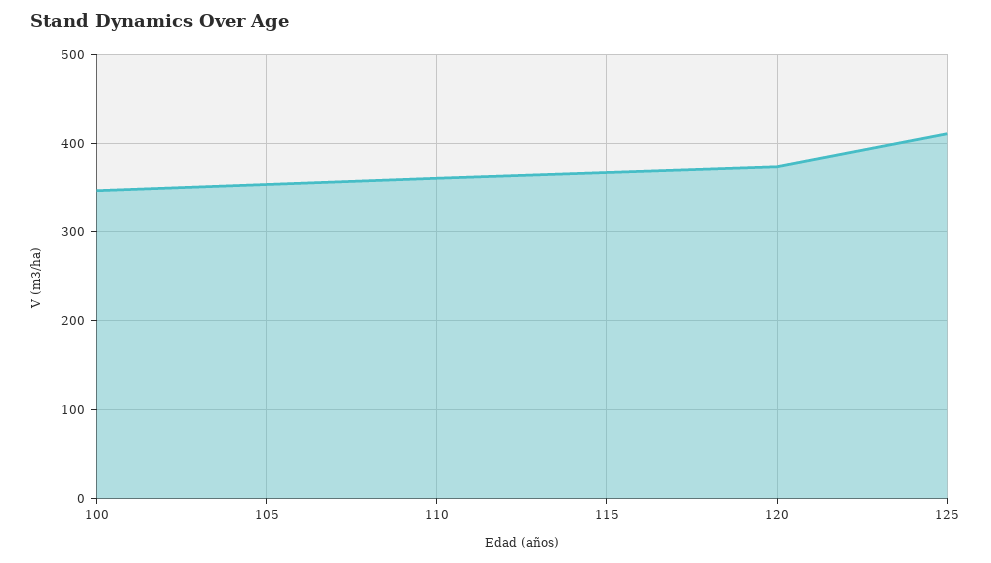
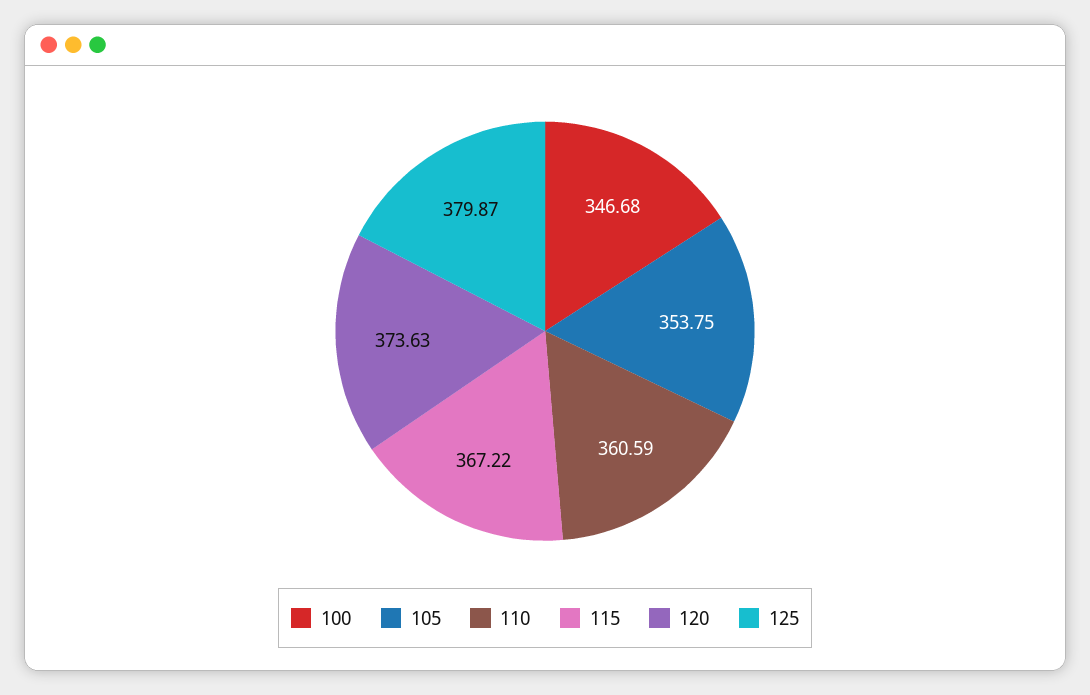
  {
    "100": 346.68,
    "105": 353.75,
    "110": 360.59,
    "115": 367.22,
    "120": 373.63,
-   "125": 410
+   "125": 379.87
  }

